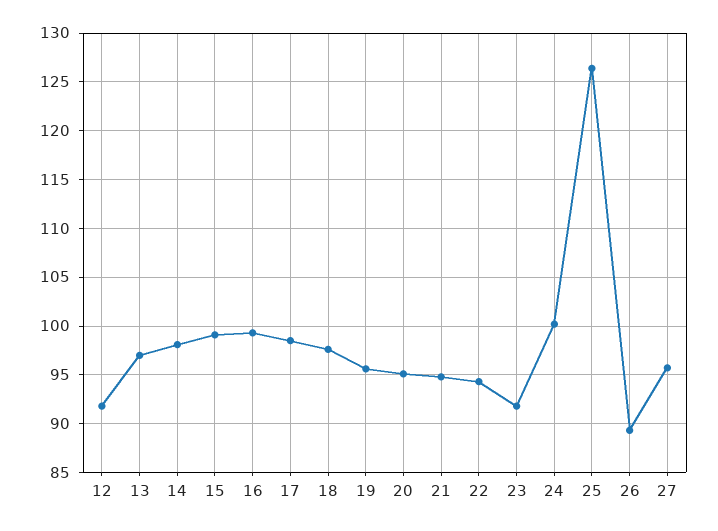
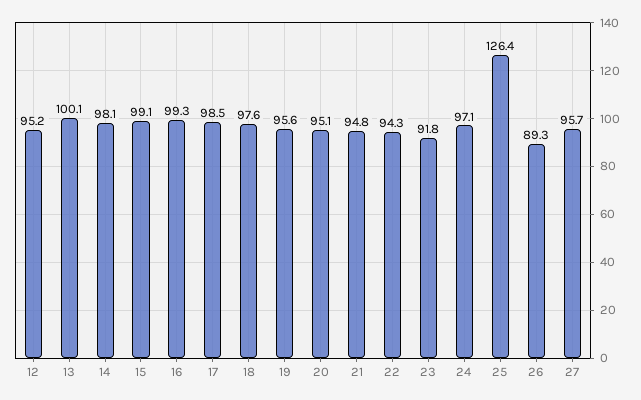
  {
-   "12": 92,
+   "12": 95.2,
-   "13": 97,
+   "13": 100.1,
    "14": 98.1,
    "15": 99.1,
    "16": 99.3,
    "17": 98.5,
    "18": 97.6,
    "19": 95.6,
    "20": 95.1,
    "21": 94.8,
    "22": 94.3,
    "23": 91.8,
-   "24": 100,
+   "24": 97.1,
    "25": 126.4,
    "26": 89.3,
    "27": 95.7
  }

